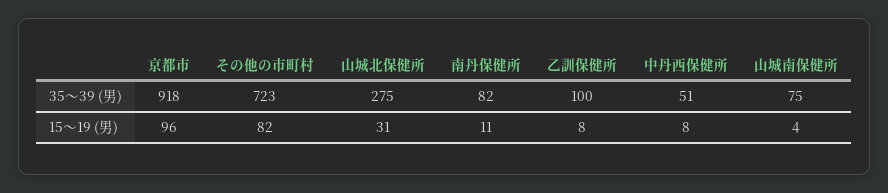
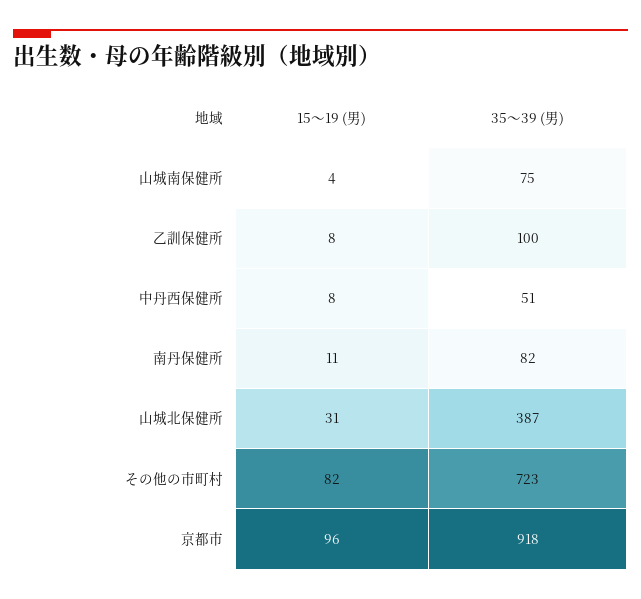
  {
    "京都市": {
      "35～39 (男)": 918,
      "15～19 (男)": 96
    },
    "その他の市町村": {
      "35～39 (男)": 723,
      "15～19 (男)": 82
    },
    "山城北保健所": {
-     "35～39 (男)": 275,
+     "35～39 (男)": 387,
      "15～19 (男)": 31
    },
    "南丹保健所": {
      "35～39 (男)": 82,
      "15～19 (男)": 11
    },
    "乙訓保健所": {
      "35～39 (男)": 100,
      "15～19 (男)": 8
    },
    "中丹西保健所": {
      "35～39 (男)": 51,
      "15～19 (男)": 8
    },
    "山城南保健所": {
      "35～39 (男)": 75,
      "15～19 (男)": 4
    }
  }

